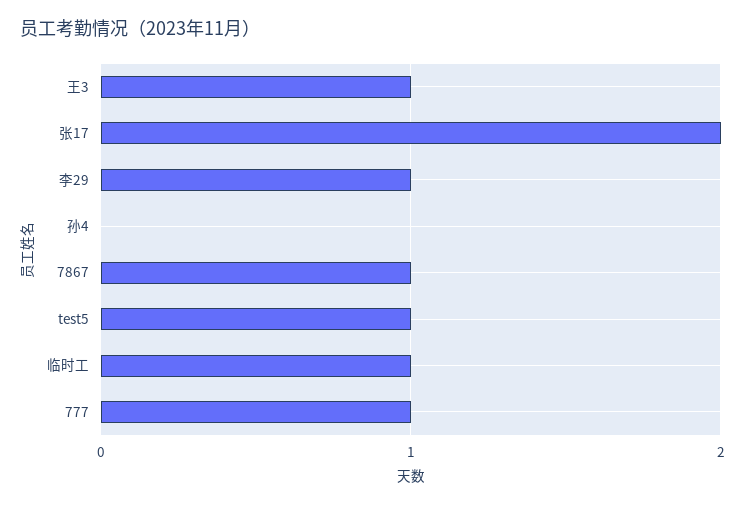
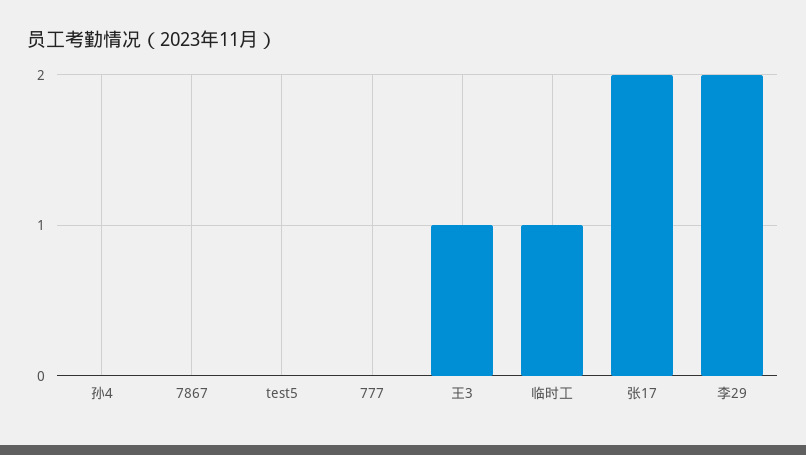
  {
    "王3": 1,
    "张17": 2,
-   "李29": 1,
+   "李29": 2,
    "孙4": 0,
-   "7867": 1,
+   "7867": 0,
-   "test5": 1,
+   "test5": 0,
    "临时工": 1,
-   "777": 1
+   "777": 0
  }

